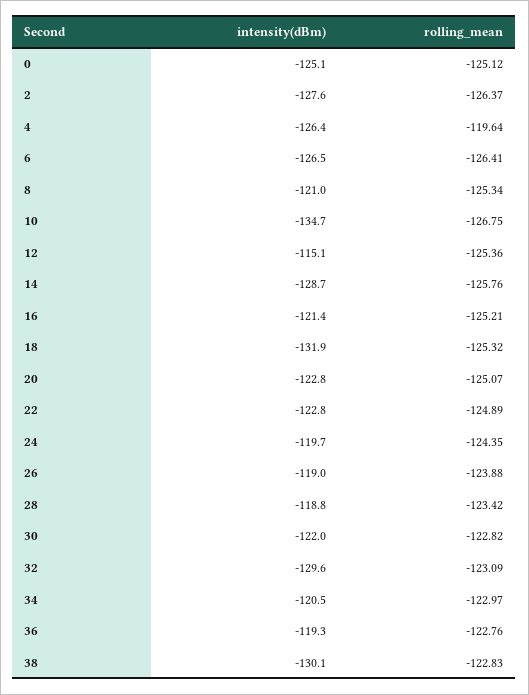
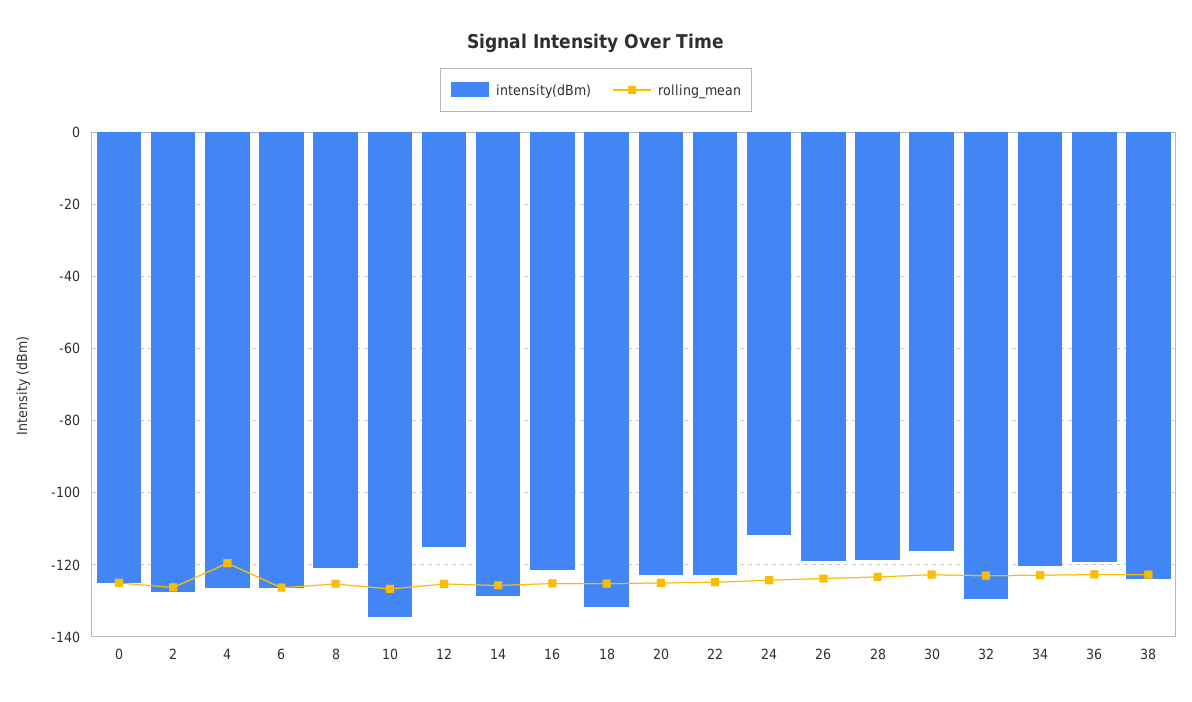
  {
    "intensity(dBm)": {
      "0": -125.1,
      "2": -127.6,
      "4": -126.4,
      "6": -126.5,
      "8": -121,
      "10": -134.7,
      "12": -115.1,
      "14": -128.7,
      "16": -121.4,
      "18": -131.9,
      "20": -122.8,
      "22": -122.8,
-     "24": -119.7,
+     "24": -112,
      "26": -119,
      "28": -118.8,
-     "30": -122,
+     "30": -116,
      "32": -129.6,
      "34": -120.5,
      "36": -119.3,
-     "38": -130.1
+     "38": -124
    },
    "rolling_mean": {
      "0": -125.12,
      "2": -126.37,
      "4": -119.64,
      "6": -126.41,
      "8": -125.34,
      "10": -126.75,
      "12": -125.36,
      "14": -125.76,
      "16": -125.21,
      "18": -125.32,
      "20": -125.07,
      "22": -124.89,
      "24": -124.35,
      "26": -123.88,
      "28": -123.42,
      "30": -122.82,
      "32": -123.09,
      "34": -122.97,
      "36": -122.76,
      "38": -122.83
    }
  }

